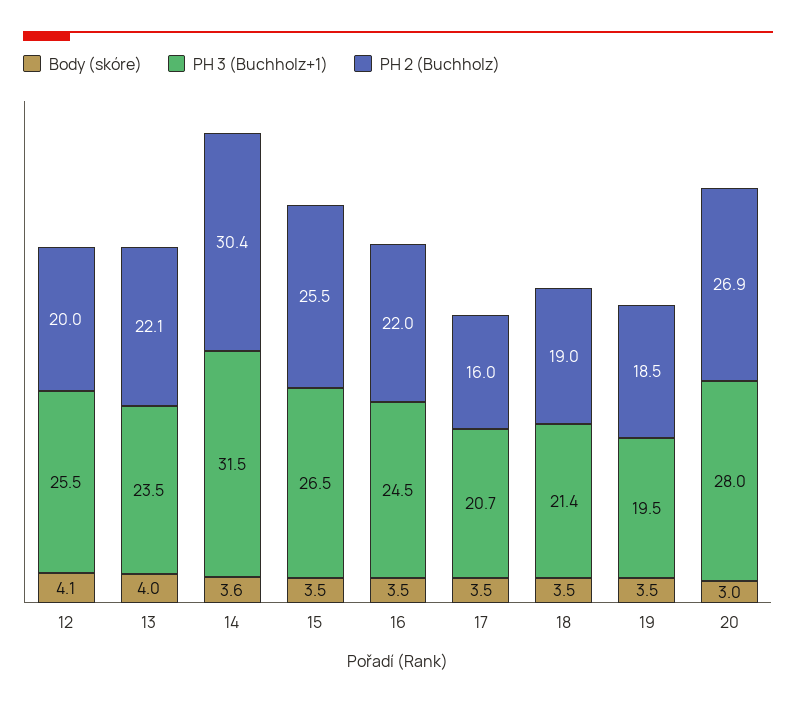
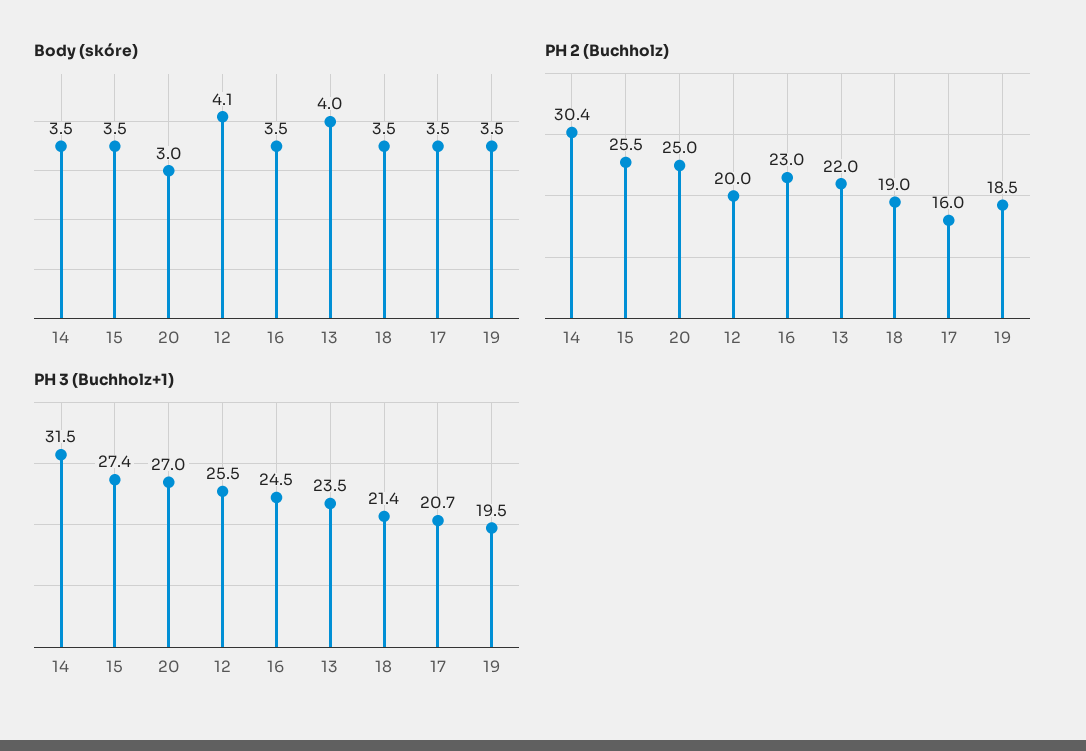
  {
    "Body (skóre)": {
      "12": 4.1,
      "13": 4,
-     "14": 3.6,
+     "14": 3.5,
      "15": 3.5,
      "16": 3.5,
      "17": 3.5,
      "18": 3.5,
      "19": 3.5,
      "20": 3
    },
    "PH 3 (Buchholz+1)": {
      "12": 25.5,
      "13": 23.5,
      "14": 31.5,
-     "15": 26.5,
+     "15": 27.4,
      "16": 24.5,
      "17": 20.7,
      "18": 21.4,
      "19": 19.5,
-     "20": 28
+     "20": 27
    },
    "PH 2 (Buchholz)": {
      "12": 20,
-     "13": 22.1,
+     "13": 22,
      "14": 30.4,
      "15": 25.5,
-     "16": 22,
+     "16": 23,
      "17": 16,
      "18": 19,
      "19": 18.5,
-     "20": 26.9
+     "20": 25
    }
  }

